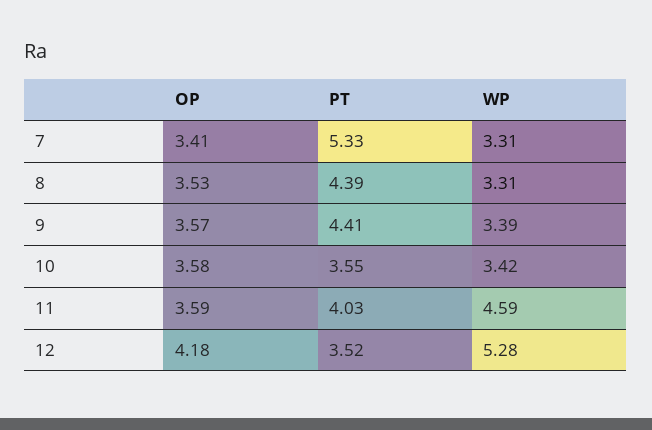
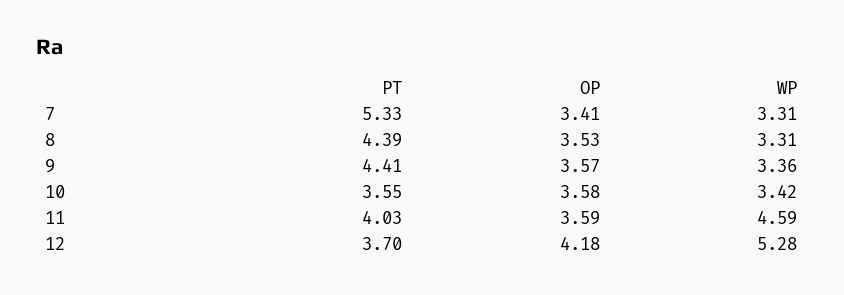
  {
    "OP": {
      "7": 3.41,
      "8": 3.53,
      "9": 3.57,
      "10": 3.58,
      "11": 3.59,
      "12": 4.18
    },
    "PT": {
      "7": 5.33,
      "8": 4.39,
      "9": 4.41,
      "10": 3.55,
      "11": 4.03,
-     "12": 3.52
+     "12": 3.7
    },
    "WP": {
      "7": 3.31,
      "8": 3.31,
-     "9": 3.39,
+     "9": 3.36,
      "10": 3.42,
      "11": 4.59,
      "12": 5.28
    }
  }

